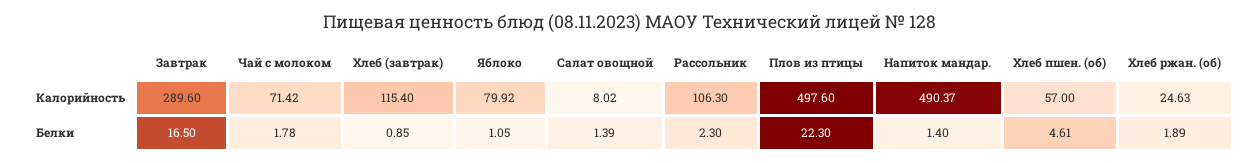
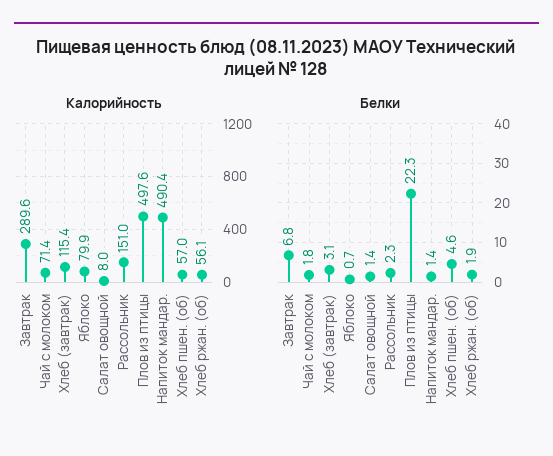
  {
    "Калорийность": {
      "Завтрак": 289.6,
      "Чай с молоком": 71.42,
      "Хлеб (завтрак)": 115.4,
      "Яблоко": 79.92,
      "Салат овощной": 8.02,
-     "Рассольник": 106.3,
+     "Рассольник": 151,
      "Плов из птицы": 497.6,
      "Напиток мандар.": 490.37,
      "Хлеб пшен. (об)": 57,
-     "Хлеб ржан. (об)": 24.63
+     "Хлеб ржан. (об)": 56.1
    },
    "Белки": {
-     "Завтрак": 16.5,
+     "Завтрак": 6.8,
      "Чай с молоком": 1.78,
-     "Хлеб (завтрак)": 0.85,
+     "Хлеб (завтрак)": 3.1,
-     "Яблоко": 1.05,
+     "Яблоко": 0.7,
      "Салат овощной": 1.39,
      "Рассольник": 2.3,
      "Плов из птицы": 22.3,
      "Напиток мандар.": 1.4,
      "Хлеб пшен. (об)": 4.61,
      "Хлеб ржан. (об)": 1.89
    }
  }

